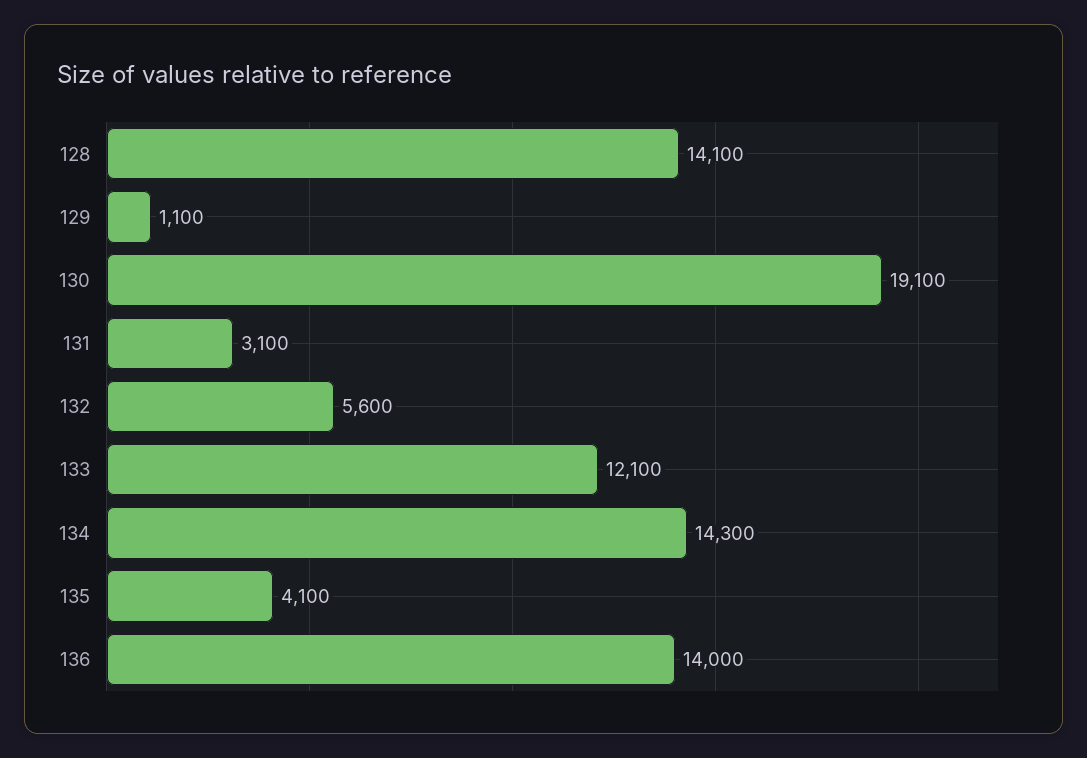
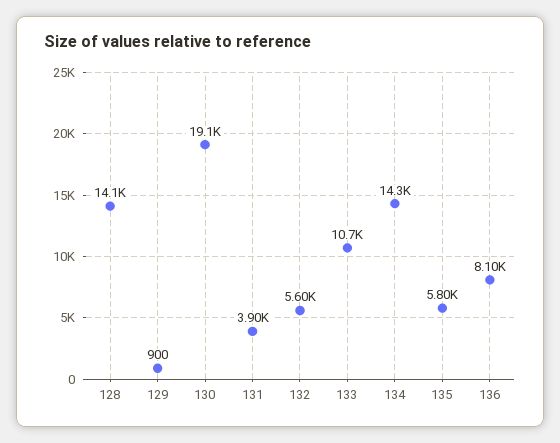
  {
    "128": 14100,
-   "129": 1100,
+   "129": 900,
    "130": 19100,
-   "131": 3100,
+   "131": 3900,
    "132": 5600,
-   "133": 12100,
+   "133": 10700,
    "134": 14300,
-   "135": 4100,
+   "135": 5800,
-   "136": 14000
+   "136": 8100
  }

